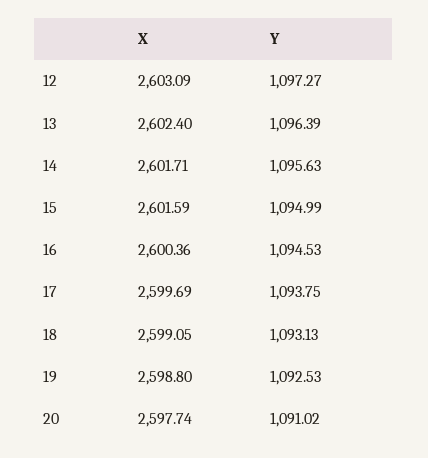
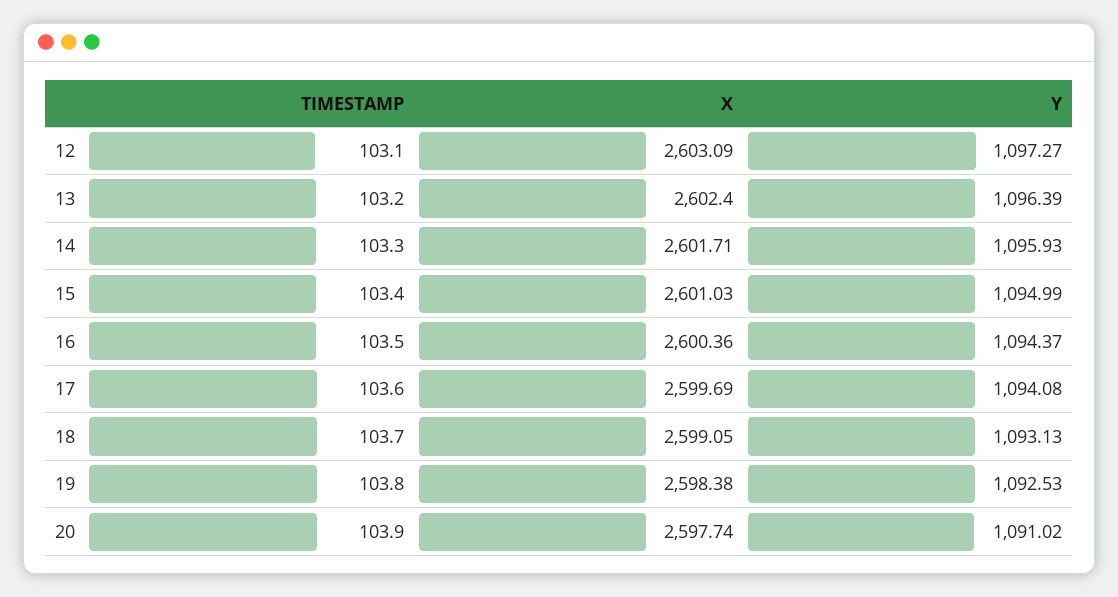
  {
    "X": {
      "12": 2603.09,
      "13": 2602.4,
      "14": 2601.71,
-     "15": 2601.59,
+     "15": 2601.03,
      "16": 2600.36,
      "17": 2599.69,
      "18": 2599.05,
-     "19": 2598.8,
+     "19": 2598.38,
      "20": 2597.74
    },
    "Y": {
      "12": 1097.27,
      "13": 1096.39,
-     "14": 1095.63,
+     "14": 1095.93,
      "15": 1094.99,
-     "16": 1094.53,
+     "16": 1094.37,
-     "17": 1093.75,
+     "17": 1094.08,
      "18": 1093.13,
      "19": 1092.53,
      "20": 1091.02
-   }
+   },
+   "TIMESTAMP": {
+     "12": 103.1,
+     "13": 103.2,
+     "14": 103.3,
+     "15": 103.4,
+     "16": 103.5,
+     "17": 103.6,
+     "18": 103.7,
+     "19": 103.8,
+     "20": 103.9
+   }
  }

